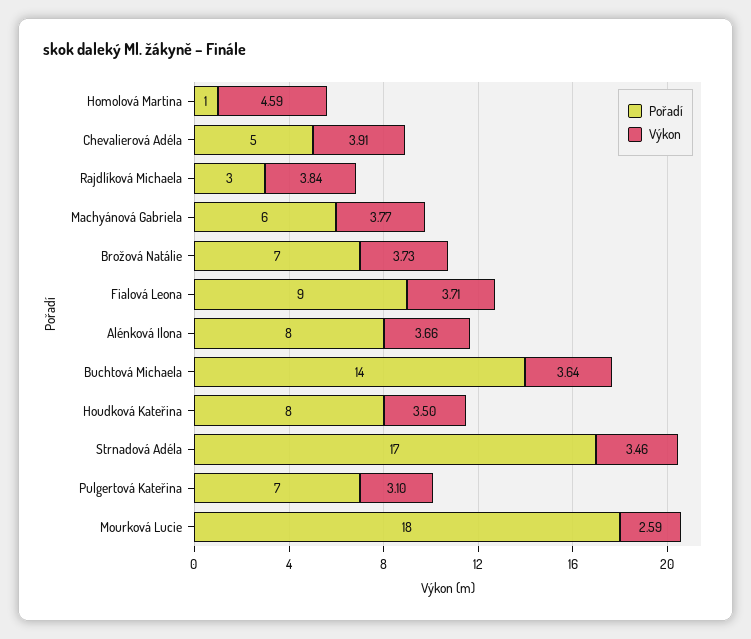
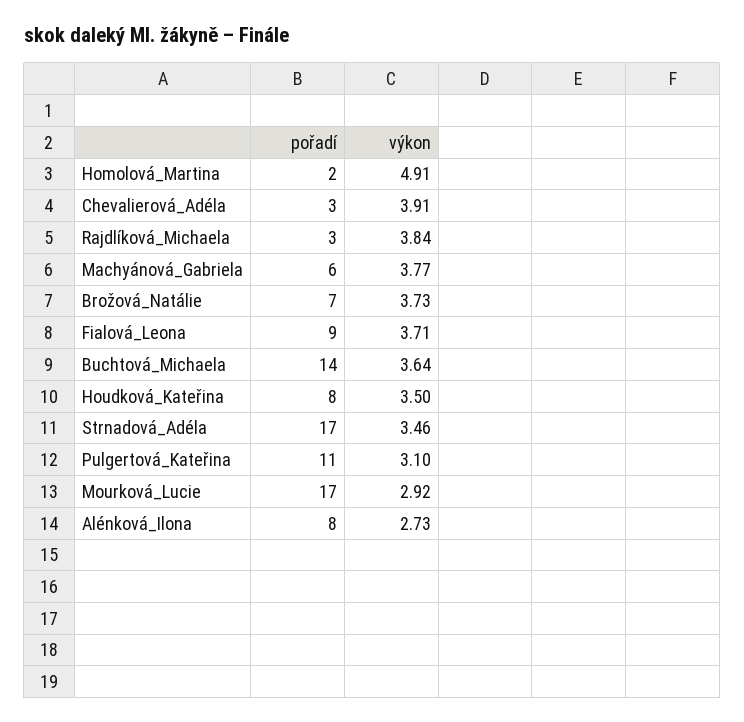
  {
    "Pořadí": {
-     "Homolová Martina": 1,
+     "Homolová Martina": 2,
-     "Chevalierová Adéla": 5,
+     "Chevalierová Adéla": 3,
      "Rajdlíková Michaela": 3,
      "Machyánová Gabriela": 6,
      "Brožová Natálie": 7,
      "Fialová Leona": 9,
      "Alénková Ilona": 8,
      "Buchtová Michaela": 14,
      "Houdková Kateřina": 8,
      "Strnadová Adéla": 17,
-     "Pulgertová Kateřina": 7,
+     "Pulgertová Kateřina": 11,
-     "Mourková Lucie": 18
+     "Mourková Lucie": 17
    },
    "Výkon": {
-     "Homolová Martina": 4.59,
+     "Homolová Martina": 4.91,
      "Chevalierová Adéla": 3.91,
      "Rajdlíková Michaela": 3.84,
      "Machyánová Gabriela": 3.77,
      "Brožová Natálie": 3.73,
      "Fialová Leona": 3.71,
-     "Alénková Ilona": 3.66,
+     "Alénková Ilona": 2.73,
      "Buchtová Michaela": 3.64,
      "Houdková Kateřina": 3.5,
      "Strnadová Adéla": 3.46,
      "Pulgertová Kateřina": 3.1,
-     "Mourková Lucie": 2.59
+     "Mourková Lucie": 2.92
    }
  }

